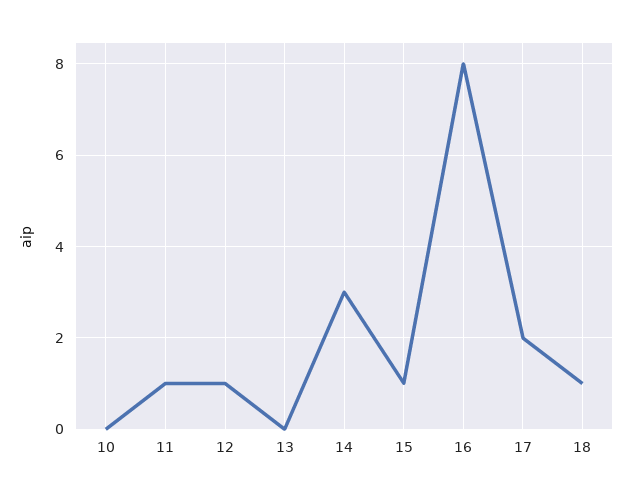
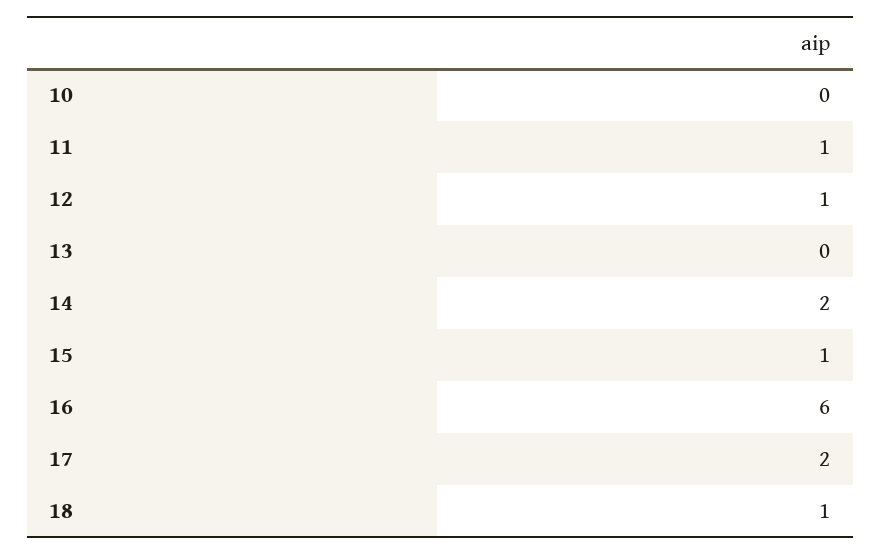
  {
    "10": 0,
    "11": 1,
    "12": 1,
    "13": 0,
-   "14": 3,
+   "14": 2,
    "15": 1,
-   "16": 8,
+   "16": 6,
    "17": 2,
    "18": 1
  }

